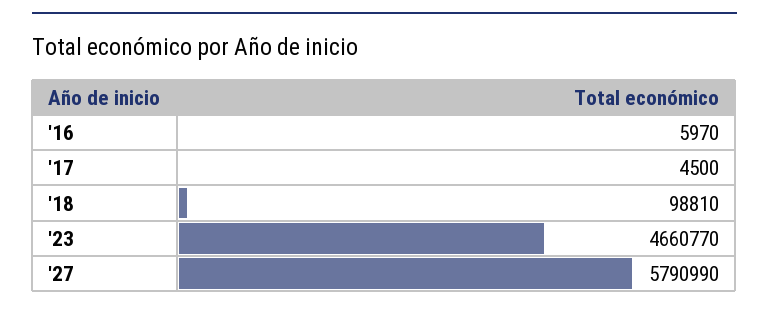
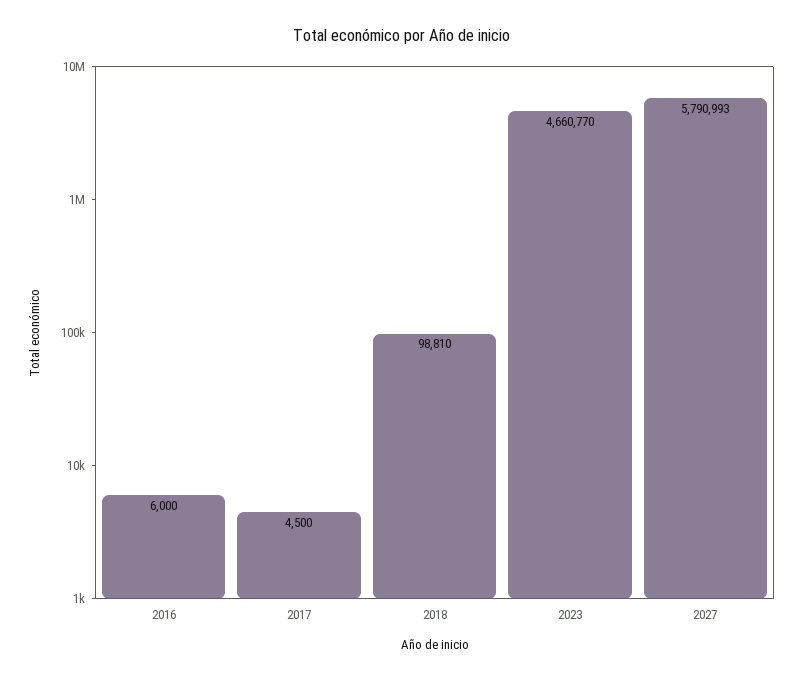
  {
-   "'16": 5970,
+   "'16": 6000,
    "'17": 4500,
    "'18": 98810,
    "'23": 4660770,
-   "'27": 5790990
+   "'27": 5790993
  }

